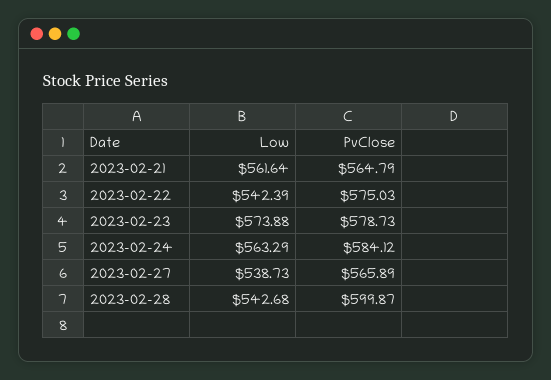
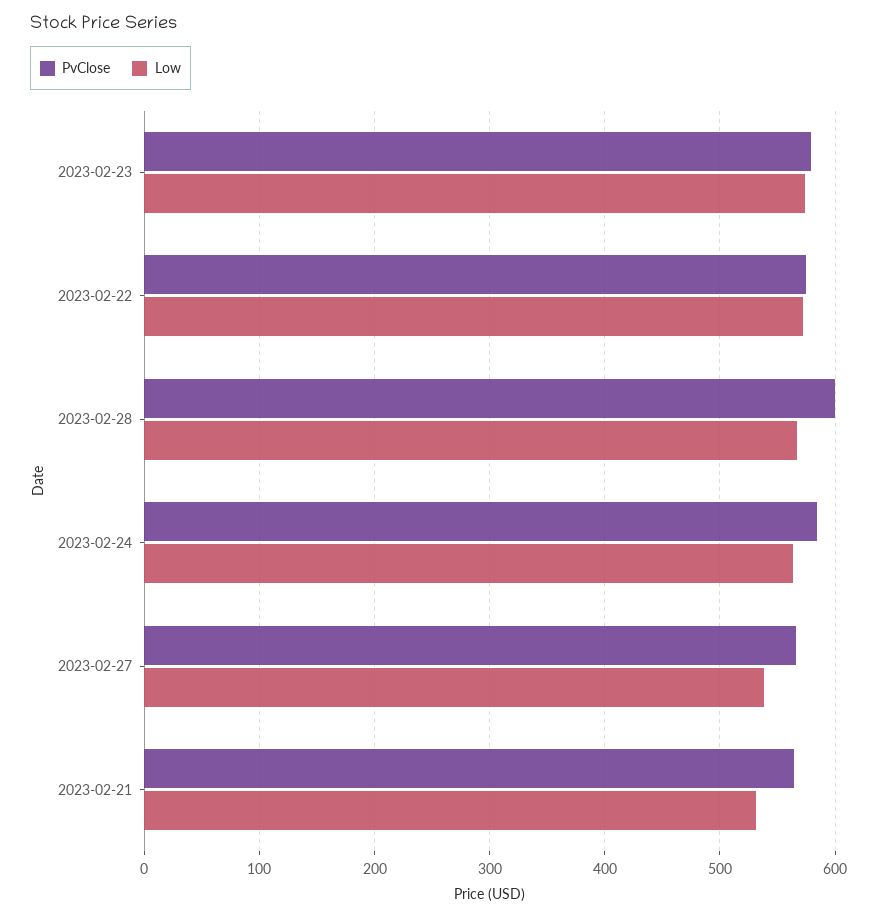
  {
    "Low": {
-     "2023-02-21": 561.64,
+     "2023-02-21": 530,
-     "2023-02-22": 542.39,
+     "2023-02-22": 570,
      "2023-02-23": 573.88,
      "2023-02-24": 563.29,
      "2023-02-27": 538.73,
-     "2023-02-28": 542.68
+     "2023-02-28": 570
    },
    "PvClose": {
      "2023-02-21": 564.79,
      "2023-02-22": 575.03,
      "2023-02-23": 578.73,
      "2023-02-24": 584.12,
      "2023-02-27": 565.89,
      "2023-02-28": 599.87
    }
  }

